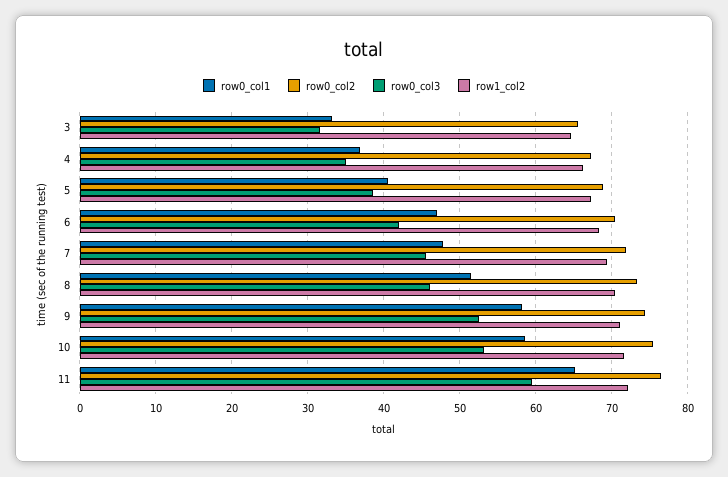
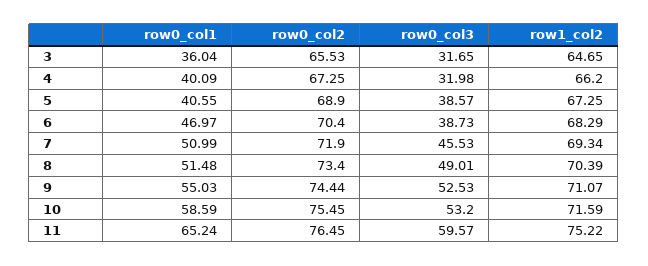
  {
    "row0_col1": {
-     "3": 33,
+     "3": 36.04,
-     "4": 37,
+     "4": 40.09,
      "5": 40.55,
      "6": 46.97,
-     "7": 48,
+     "7": 50.99,
      "8": 51.48,
-     "9": 58,
+     "9": 55.03,
      "10": 58.59,
      "11": 65.24
    },
    "row0_col2": {
      "3": 65.53,
      "4": 67.25,
      "5": 68.9,
      "6": 70.4,
      "7": 71.9,
      "8": 73.4,
      "9": 74.44,
      "10": 75.45,
      "11": 76.45
    },
    "row0_col3": {
      "3": 31.65,
-     "4": 35,
+     "4": 31.98,
      "5": 38.57,
-     "6": 42,
+     "6": 38.73,
      "7": 45.53,
-     "8": 46,
+     "8": 49.01,
      "9": 52.53,
      "10": 53.2,
      "11": 59.57
    },
    "row1_col2": {
      "3": 64.65,
      "4": 66.2,
      "5": 67.25,
      "6": 68.29,
      "7": 69.34,
      "8": 70.39,
      "9": 71.07,
      "10": 71.59,
-     "11": 72
+     "11": 75.22
    }
  }

